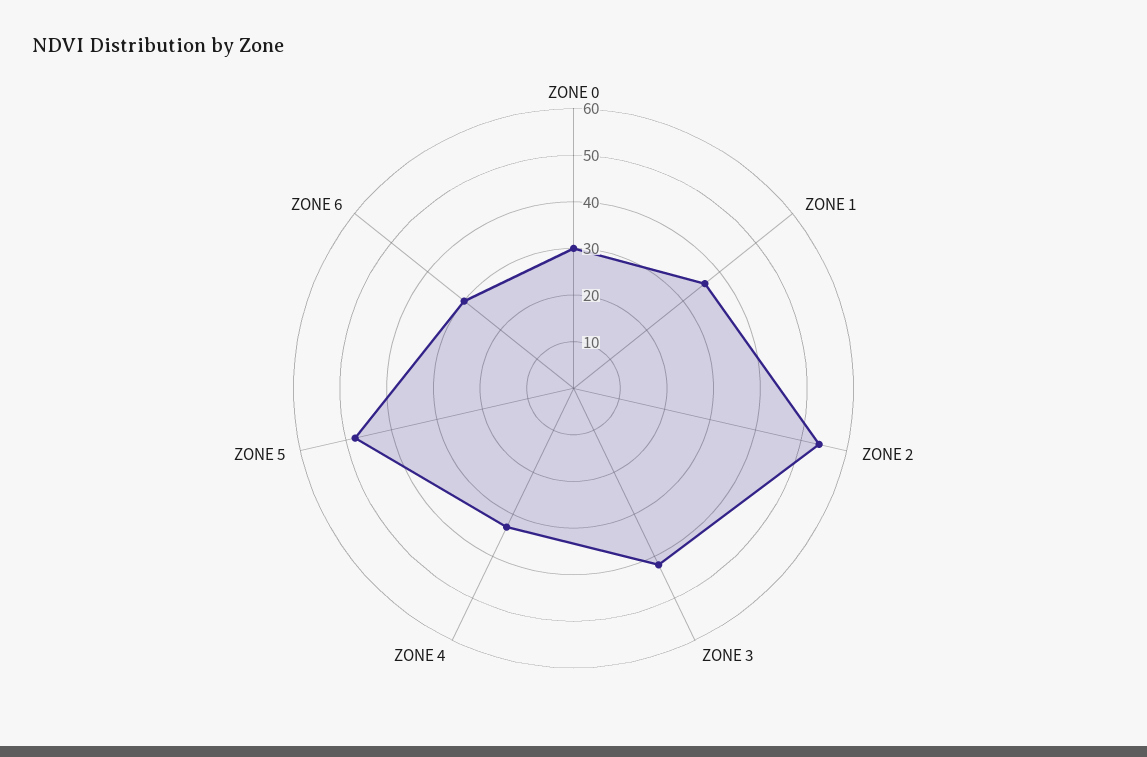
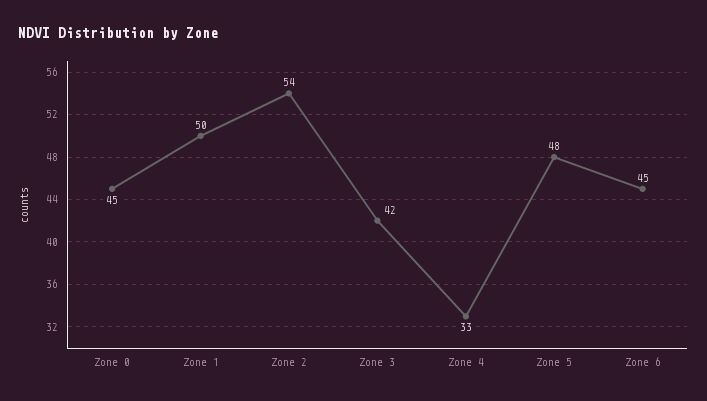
  {
-   "ZONE 0": 30,
+   "ZONE 0": 45,
-   "ZONE 1": 35,
+   "ZONE 1": 50,
    "ZONE 2": 54,
    "ZONE 3": 42,
    "ZONE 4": 33,
    "ZONE 5": 48,
-   "ZONE 6": 30
+   "ZONE 6": 45
  }

